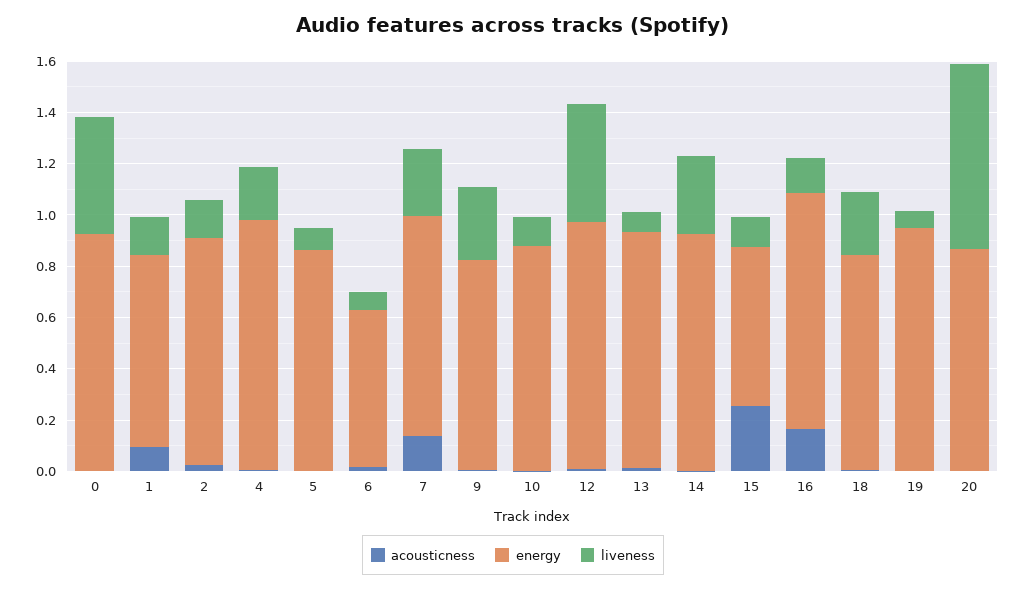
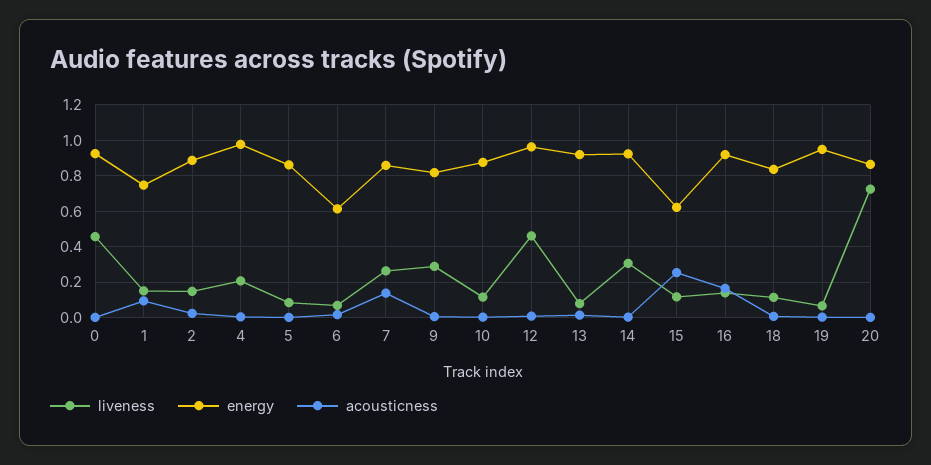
  {
    "acousticness": {
      "0": 0,
      "1": 0.1,
      "2": 0,
      "4": 0,
      "5": 0,
      "6": 0,
      "7": 0.15,
      "9": 0,
      "10": 0,
      "12": 0,
      "13": 0,
      "14": 0,
      "15": 0.25,
      "16": 0.15,
      "18": 0,
      "19": 0,
      "20": 0
    },
    "energy": {
      "0": 0.95,
      "1": 0.75,
      "2": 0.9,
      "4": 1,
      "5": 0.85,
      "6": 0.6,
      "7": 0.85,
      "9": 0.8,
      "10": 0.9,
      "12": 0.95,
      "13": 0.9,
      "14": 0.9,
      "15": 0.6,
      "16": 0.9,
      "18": 0.85,
      "19": 0.95,
      "20": 0.85
    },
    "liveness": {
      "0": 0.45,
      "1": 0.15,
      "2": 0.15,
      "4": 0.2,
      "5": 0.1,
      "6": 0.05,
      "7": 0.25,
      "9": 0.3,
      "10": 0.1,
      "12": 0.45,
      "13": 0.1,
      "14": 0.3,
      "15": 0.1,
      "16": 0.15,
-     "18": 0.25,
+     "18": 0.1,
      "19": 0.05,
      "20": 0.75
    }
  }

